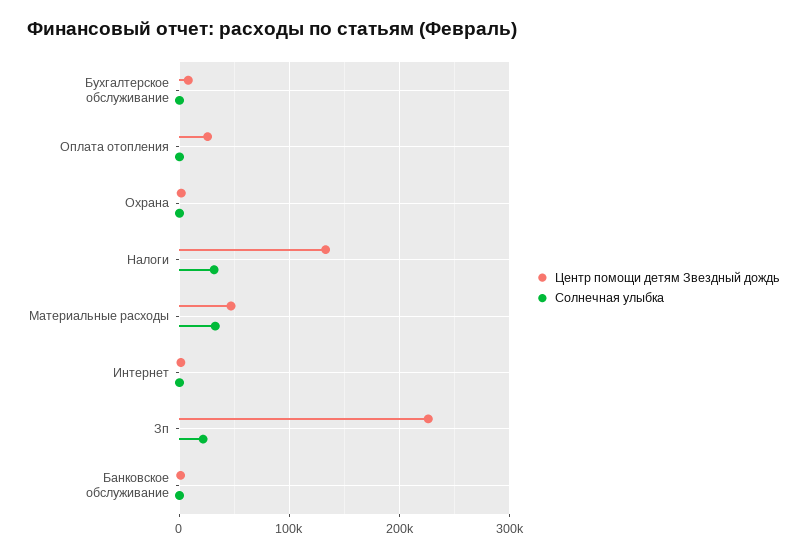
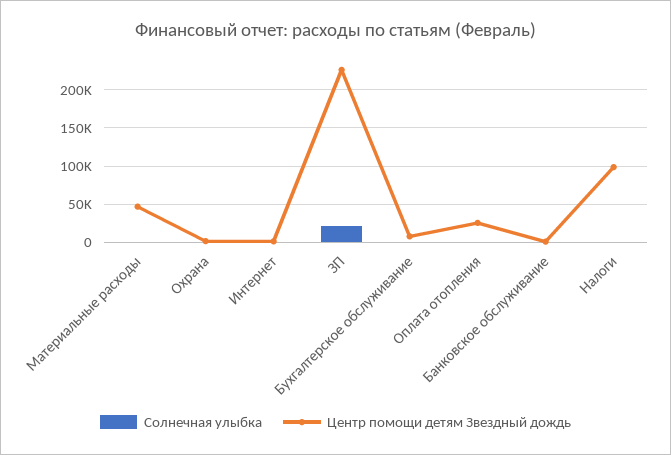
  {
    "Центр помощи детям Звездный дождь": {
      "Бухгалтерское обслуживание": 10000,
      "Оплата отопления": 30000,
      "Охрана": 0,
-     "Налоги": 130000,
+     "Налоги": 100000,
      "Материальные расходы": 50000,
      "Интернет": 0,
      "Зп": 230000,
      "Банковское обслуживание": 0
    },
    "Солнечная улыбка": {
      "Бухгалтерское обслуживание": 0,
      "Оплата отопления": 0,
      "Охрана": 0,
-     "Налоги": 30000,
+     "Налоги": 0,
-     "Материальные расходы": 30000,
+     "Материальные расходы": 0,
      "Интернет": 0,
      "Зп": 20000,
      "Банковское обслуживание": 0
    }
  }

